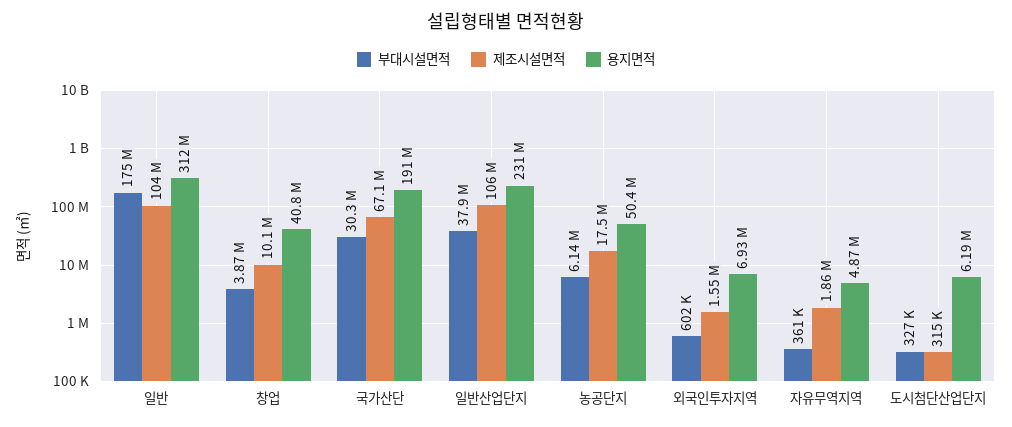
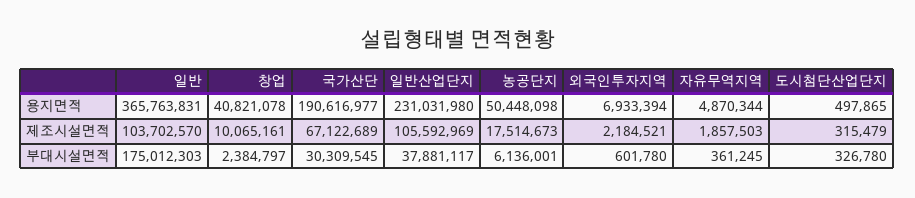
  {
    "부대시설면적": {
      "일반": 175012303,
-     "창업": 3870000,
+     "창업": 2384797,
      "국가산단": 30309545,
      "일반산업단지": 37881117,
      "농공단지": 6136001,
      "외국인투자지역": 601780,
      "자유무역지역": 361245,
      "도시첨단산업단지": 326780
    },
    "제조시설면적": {
      "일반": 103702570,
      "창업": 10065161,
      "국가산단": 67122689,
      "일반산업단지": 105592969,
      "농공단지": 17514673,
-     "외국인투자지역": 1550000,
+     "외국인투자지역": 2184521,
      "자유무역지역": 1857503,
      "도시첨단산업단지": 315479
    },
    "용지면적": {
-     "일반": 312000000,
+     "일반": 365763831,
      "창업": 40821078,
      "국가산단": 190616977,
      "일반산업단지": 231031980,
      "농공단지": 50448098,
      "외국인투자지역": 6933394,
      "자유무역지역": 4870344,
-     "도시첨단산업단지": 6190000
+     "도시첨단산업단지": 497865
    }
  }

